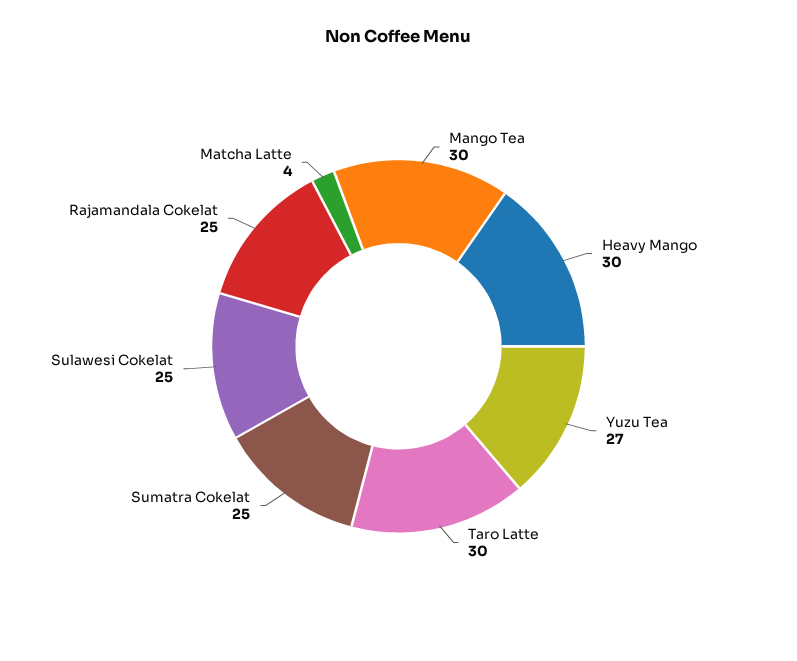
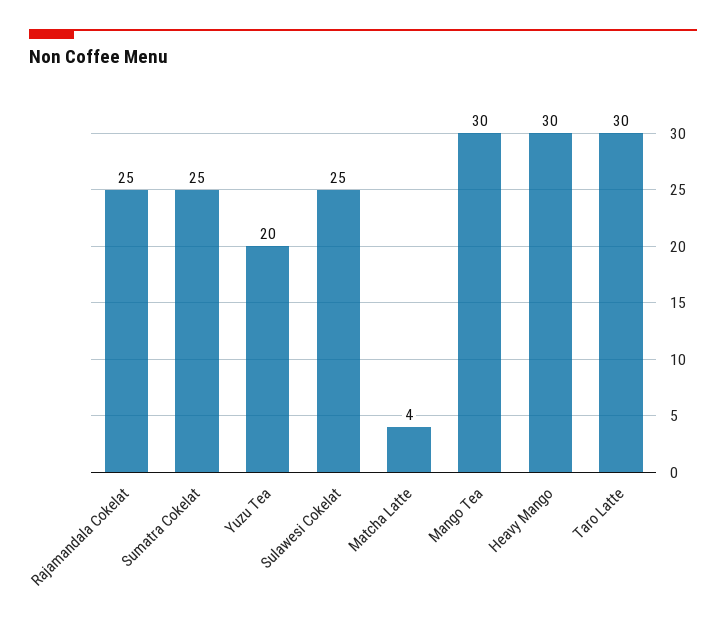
  {
    "Mango Tea": 30,
    "Heavy Mango": 30,
-   "Yuzu Tea": 27,
+   "Yuzu Tea": 20,
    "Taro Latte": 30,
    "Sumatra Cokelat": 25,
    "Sulawesi Cokelat": 25,
    "Rajamandala Cokelat": 25,
    "Matcha Latte": 4
  }

